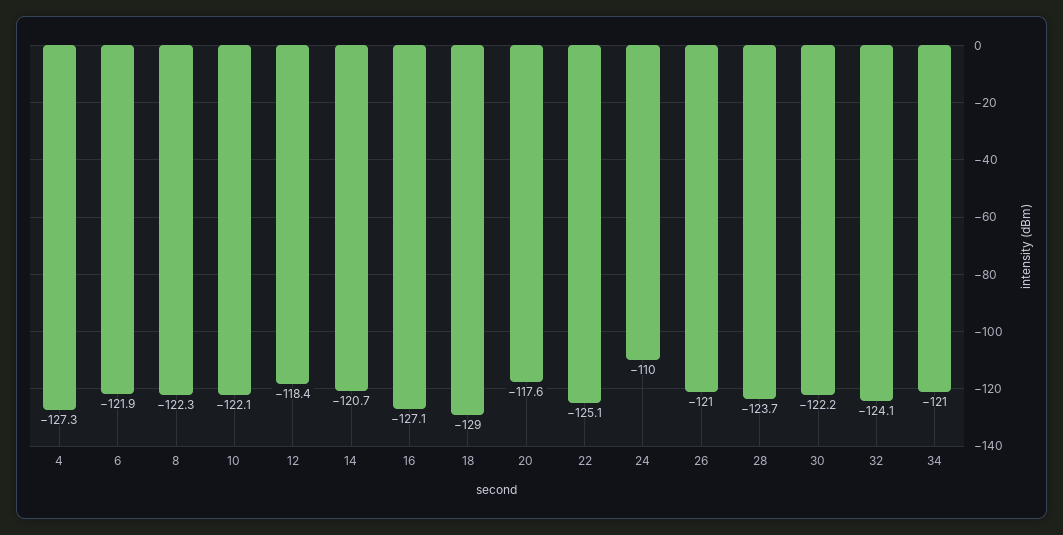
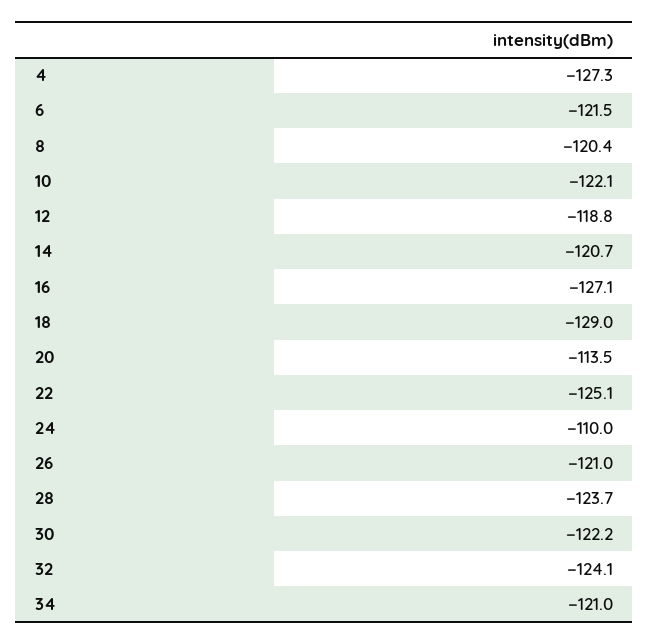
  {
    "4": -127.3,
-   "6": -121.9,
+   "6": -121.5,
-   "8": -122.3,
+   "8": -120.4,
    "10": -122.1,
-   "12": -118.4,
+   "12": -118.8,
    "14": -120.7,
    "16": -127.1,
    "18": -129,
-   "20": -117.6,
+   "20": -113.5,
    "22": -125.1,
    "24": -110,
    "26": -121,
    "28": -123.7,
    "30": -122.2,
    "32": -124.1,
    "34": -121
  }

